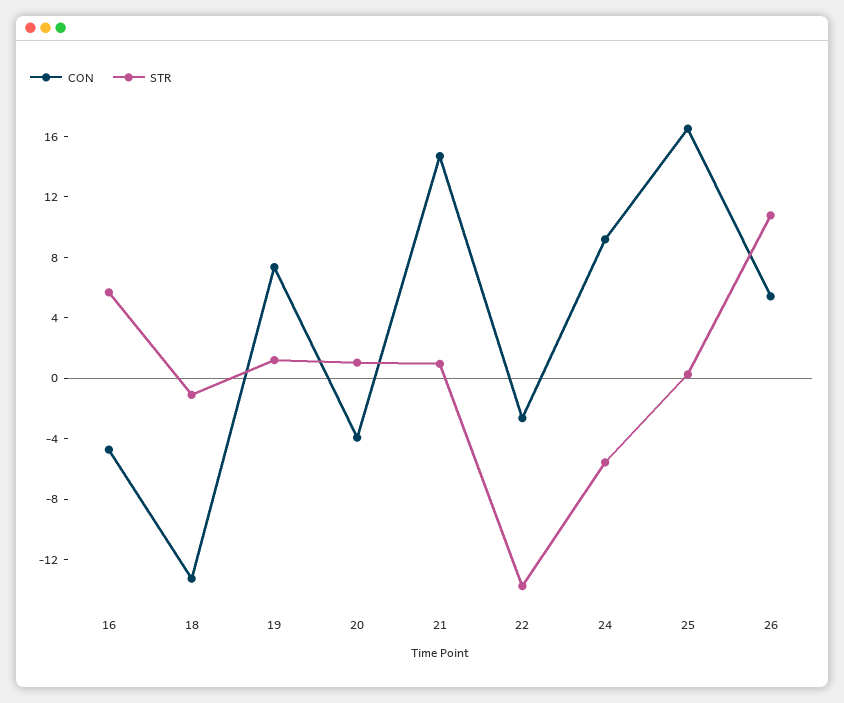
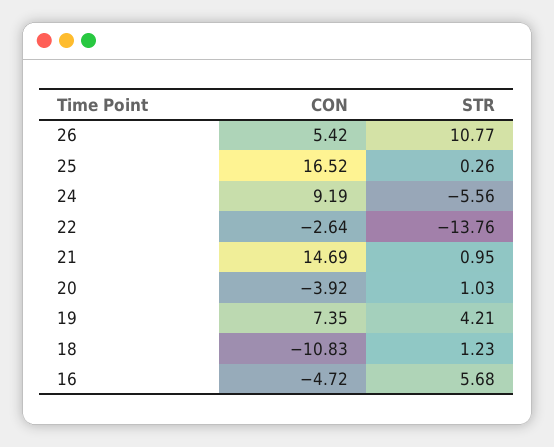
  {
    "CON": {
      "16": -4.72,
-     "18": -13,
+     "18": -10.83,
      "19": 7.35,
      "20": -3.92,
      "21": 14.69,
      "22": -2.64,
      "24": 9.19,
      "25": 16.52,
      "26": 5.42
    },
    "STR": {
      "16": 5.68,
-     "18": -1,
+     "18": 1.23,
-     "19": 1,
+     "19": 4.21,
      "20": 1.03,
      "21": 0.95,
      "22": -13.76,
      "24": -5.56,
      "25": 0.26,
      "26": 10.77
    }
  }

